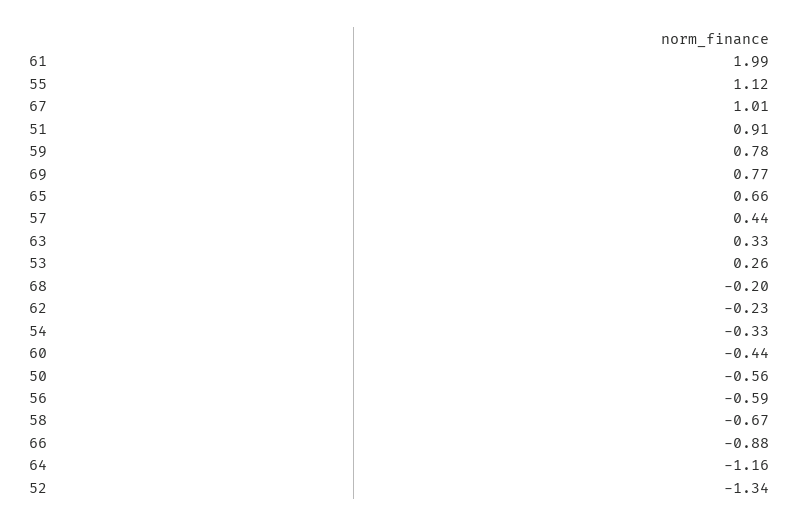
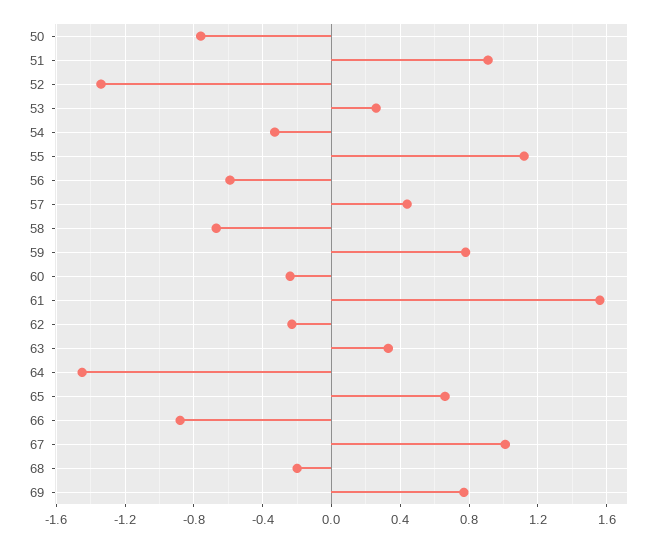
  {
-   "61": 1.99,
+   "61": 1.55,
    "55": 1.12,
    "67": 1.01,
    "51": 0.91,
    "59": 0.78,
    "69": 0.77,
    "65": 0.66,
    "57": 0.44,
    "63": 0.33,
    "53": 0.26,
    "68": -0.2,
    "62": -0.23,
    "54": -0.33,
-   "60": -0.44,
+   "60": -0.25,
-   "50": -0.56,
+   "50": -0.75,
    "56": -0.59,
    "58": -0.67,
    "66": -0.88,
-   "64": -1.16,
+   "64": -1.45,
    "52": -1.34
  }

